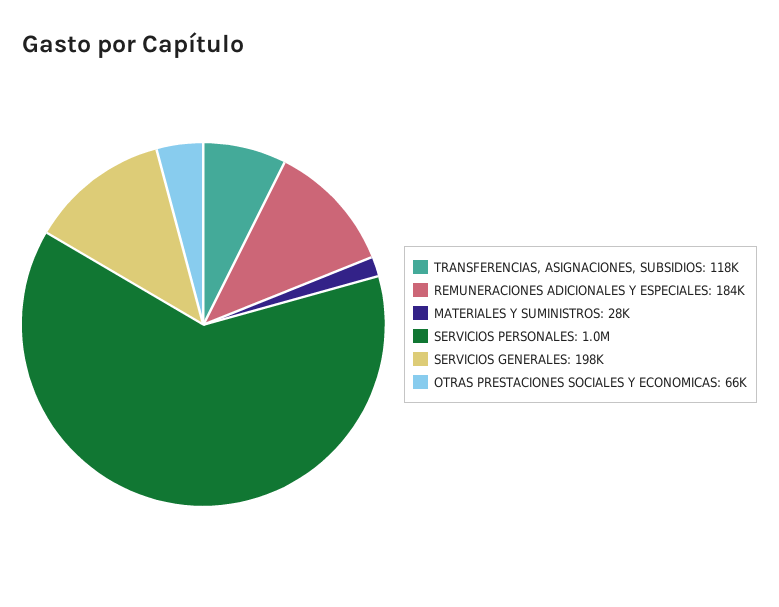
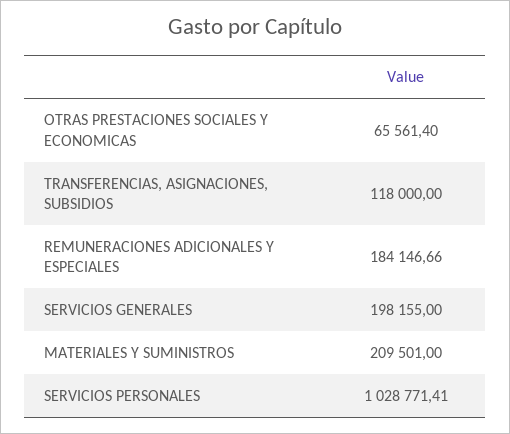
  {
    "TRANSFERENCIAS, ASIGNACIONES, SUBSIDIOS": 118000,
    "REMUNERACIONES ADICIONALES Y ESPECIALES": 184146.66,
-   "MATERIALES Y SUMINISTROS": 28000,
+   "MATERIALES Y SUMINISTROS": 209501,
    "SERVICIOS PERSONALES": 1028771.41,
    "SERVICIOS GENERALES": 198155,
    "OTRAS PRESTACIONES SOCIALES Y ECONOMICAS": 65561.4
  }

